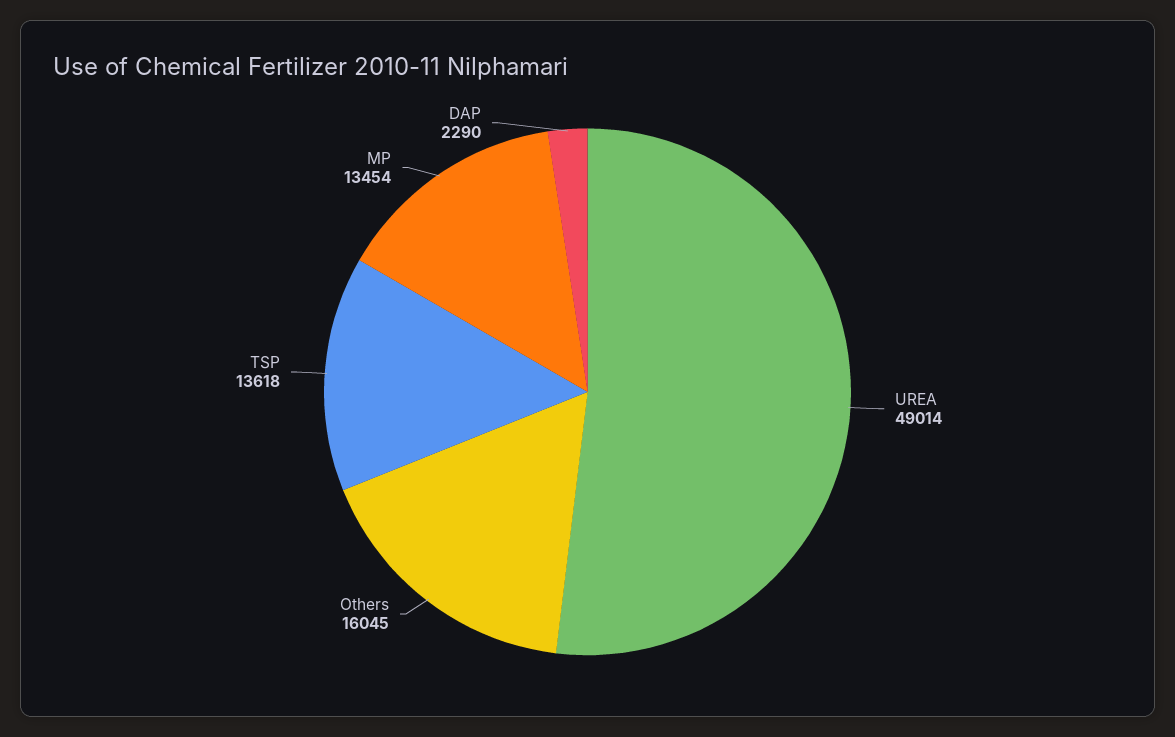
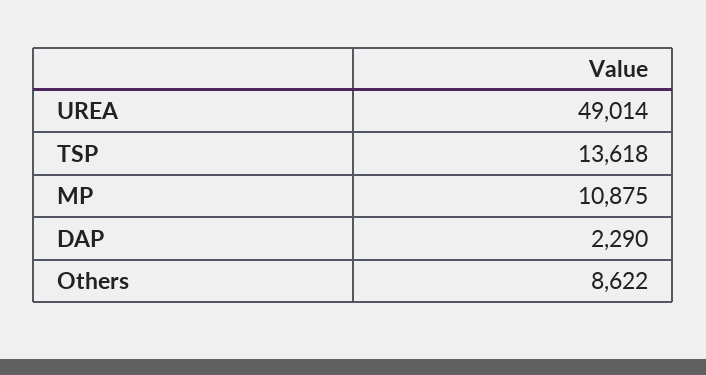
  {
    "UREA": 49014,
-   "Others": 16045,
+   "Others": 8622,
    "TSP": 13618,
-   "MP": 13454,
+   "MP": 10875,
    "DAP": 2290
  }

